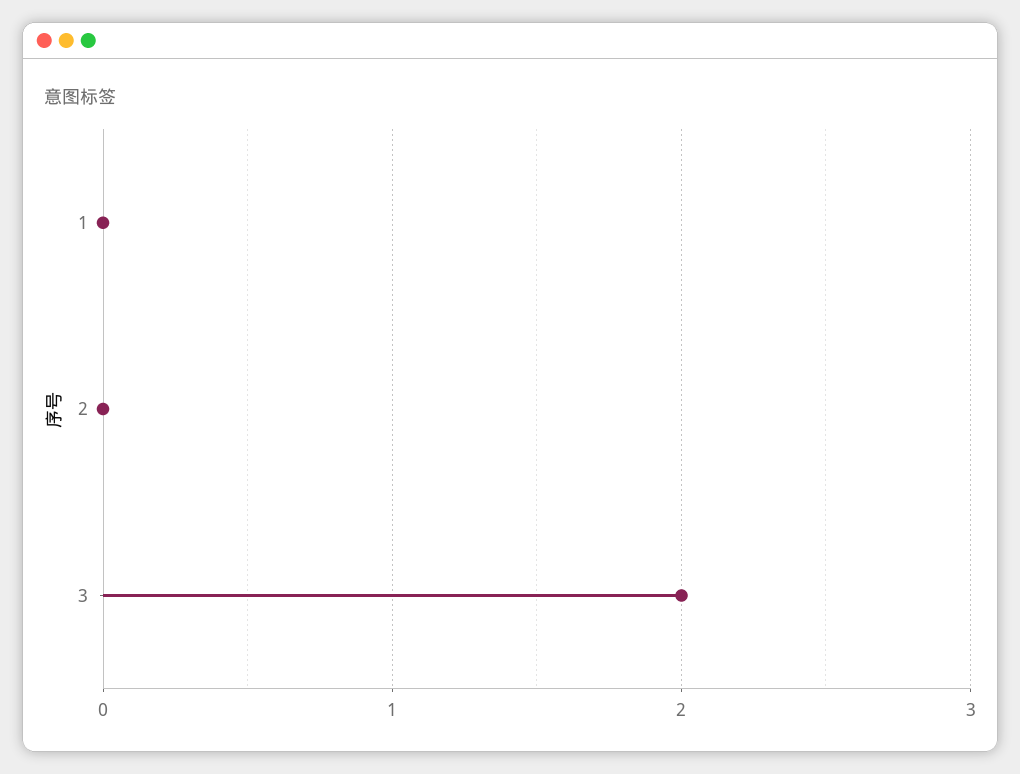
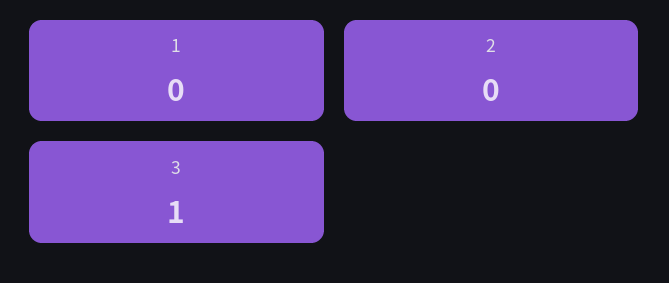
  {
    "1": 0,
    "2": 0,
-   "3": 2
+   "3": 1
  }

